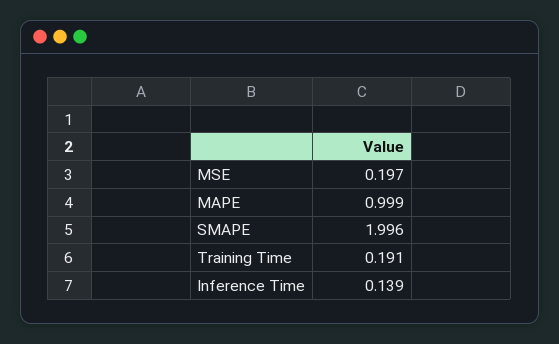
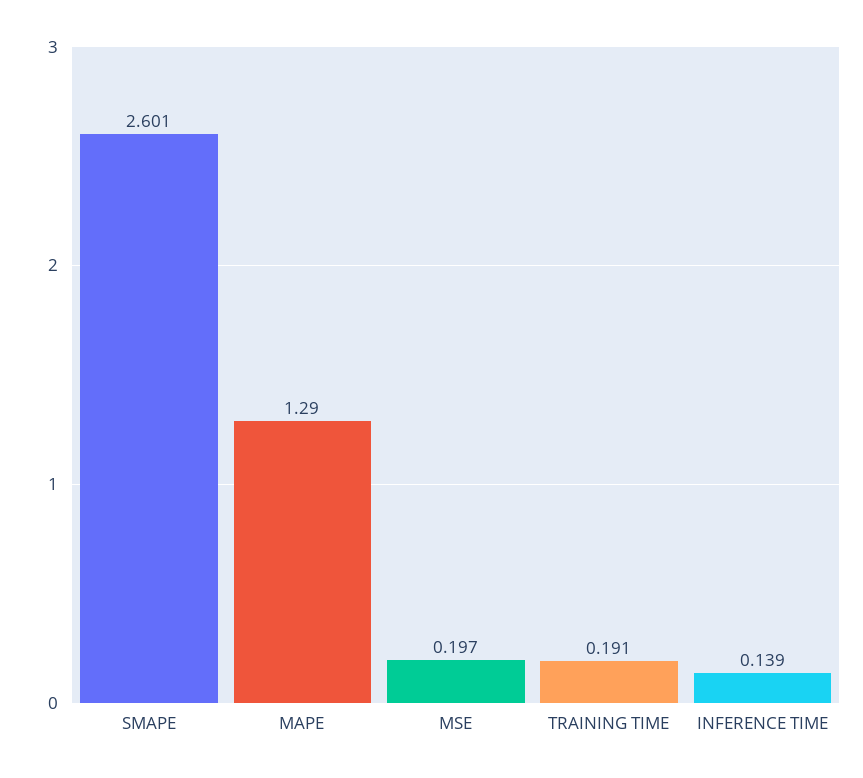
  {
    "MSE": 0.197,
-   "MAPE": 0.999,
+   "MAPE": 1.29,
-   "SMAPE": 1.996,
+   "SMAPE": 2.601,
    "Training Time": 0.191,
    "Inference Time": 0.139
  }

